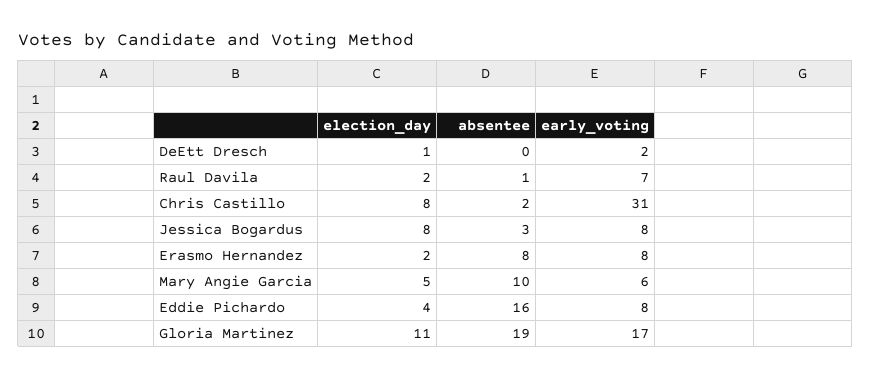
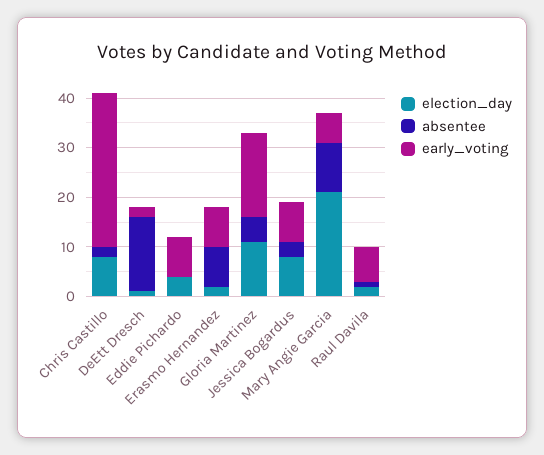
  {
    "election_day": {
      "DeEtt Dresch": 1,
      "Raul Davila": 2,
      "Chris Castillo": 8,
      "Jessica Bogardus": 8,
      "Erasmo Hernandez": 2,
-     "Mary Angie Garcia": 5,
+     "Mary Angie Garcia": 20,
      "Eddie Pichardo": 4,
      "Gloria Martinez": 11
    },
    "absentee": {
-     "DeEtt Dresch": 0,
+     "DeEtt Dresch": 15,
      "Raul Davila": 1,
      "Chris Castillo": 2,
      "Jessica Bogardus": 3,
      "Erasmo Hernandez": 8,
      "Mary Angie Garcia": 10,
-     "Eddie Pichardo": 16,
+     "Eddie Pichardo": 0,
-     "Gloria Martinez": 19
+     "Gloria Martinez": 5
    },
    "early_voting": {
      "DeEtt Dresch": 2,
      "Raul Davila": 7,
      "Chris Castillo": 31,
      "Jessica Bogardus": 8,
      "Erasmo Hernandez": 8,
      "Mary Angie Garcia": 6,
      "Eddie Pichardo": 8,
      "Gloria Martinez": 17
    }
  }

